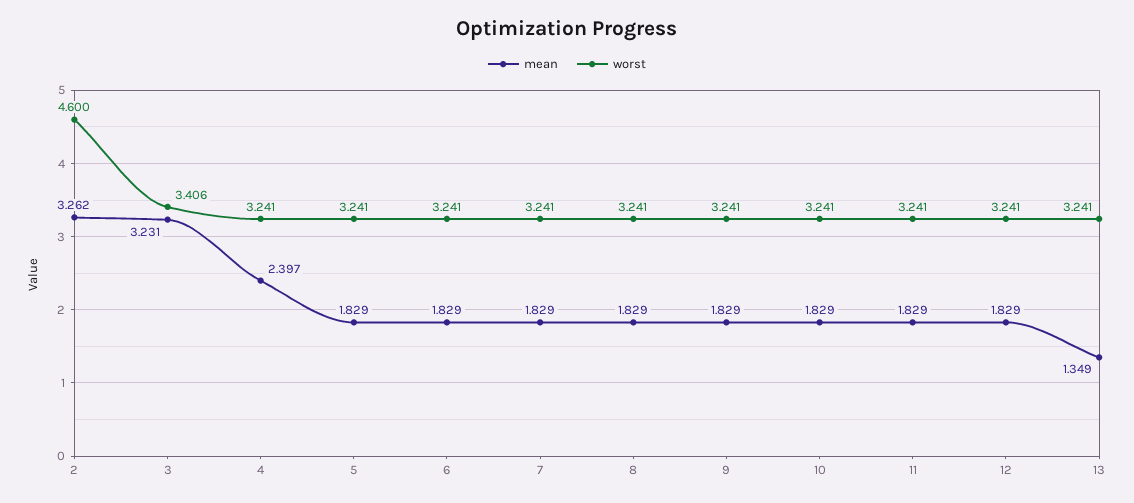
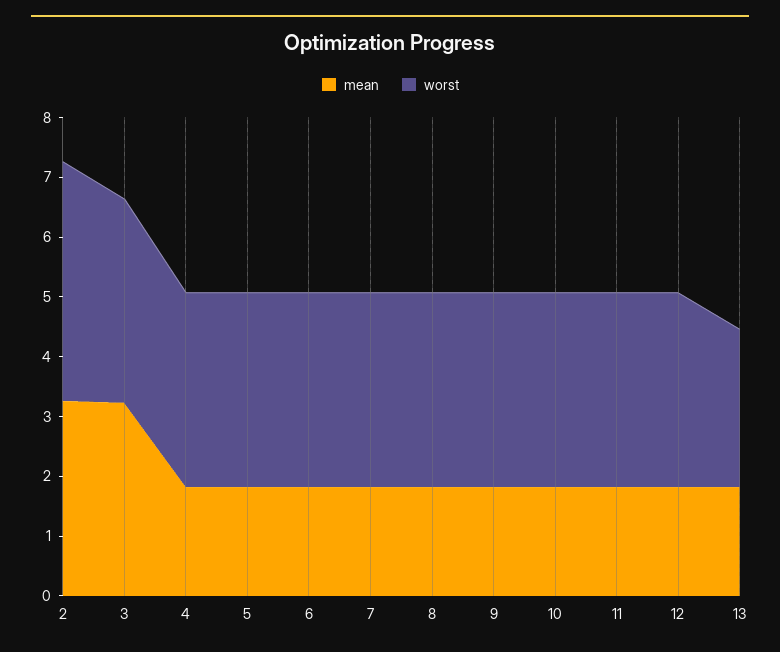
  {
    "mean": {
      "2": 3.262,
      "3": 3.231,
-     "4": 2.397,
+     "4": 1.8,
      "5": 1.829,
      "6": 1.829,
      "7": 1.829,
      "8": 1.829,
      "9": 1.829,
      "10": 1.829,
      "11": 1.829,
      "12": 1.829,
-     "13": 1.349
+     "13": 1.8
    },
    "worst": {
-     "2": 4.6,
+     "2": 4,
      "3": 3.406,
      "4": 3.241,
      "5": 3.241,
      "6": 3.241,
      "7": 3.241,
      "8": 3.241,
      "9": 3.241,
      "10": 3.241,
      "11": 3.241,
      "12": 3.241,
-     "13": 3.241
+     "13": 2.6
    }
  }

